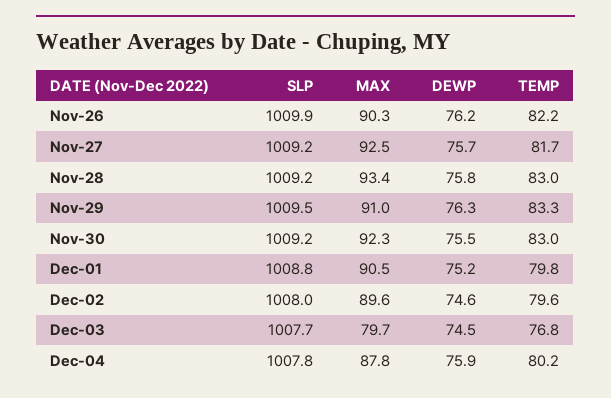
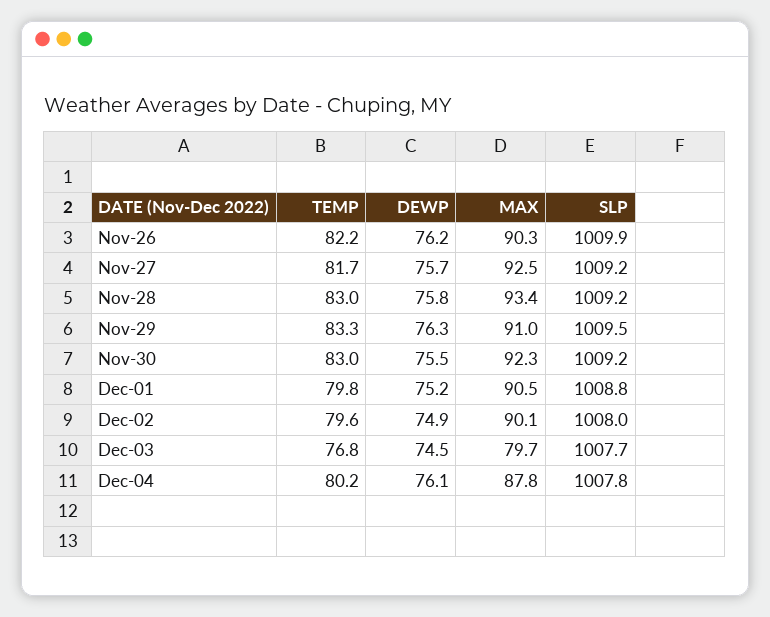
  {
    "SLP": {
      "Nov-26": 1009.9,
      "Nov-27": 1009.2,
      "Nov-28": 1009.2,
      "Nov-29": 1009.5,
      "Nov-30": 1009.2,
      "Dec-01": 1008.8,
      "Dec-02": 1008,
      "Dec-03": 1007.7,
      "Dec-04": 1007.8
    },
    "MAX": {
      "Nov-26": 90.3,
      "Nov-27": 92.5,
      "Nov-28": 93.4,
      "Nov-29": 91,
      "Nov-30": 92.3,
      "Dec-01": 90.5,
-     "Dec-02": 89.6,
+     "Dec-02": 90.1,
      "Dec-03": 79.7,
      "Dec-04": 87.8
    },
    "DEWP": {
      "Nov-26": 76.2,
      "Nov-27": 75.7,
      "Nov-28": 75.8,
      "Nov-29": 76.3,
      "Nov-30": 75.5,
      "Dec-01": 75.2,
-     "Dec-02": 74.6,
+     "Dec-02": 74.9,
      "Dec-03": 74.5,
-     "Dec-04": 75.9
+     "Dec-04": 76.1
    },
    "TEMP": {
      "Nov-26": 82.2,
      "Nov-27": 81.7,
      "Nov-28": 83,
      "Nov-29": 83.3,
      "Nov-30": 83,
      "Dec-01": 79.8,
      "Dec-02": 79.6,
      "Dec-03": 76.8,
      "Dec-04": 80.2
    }
  }

